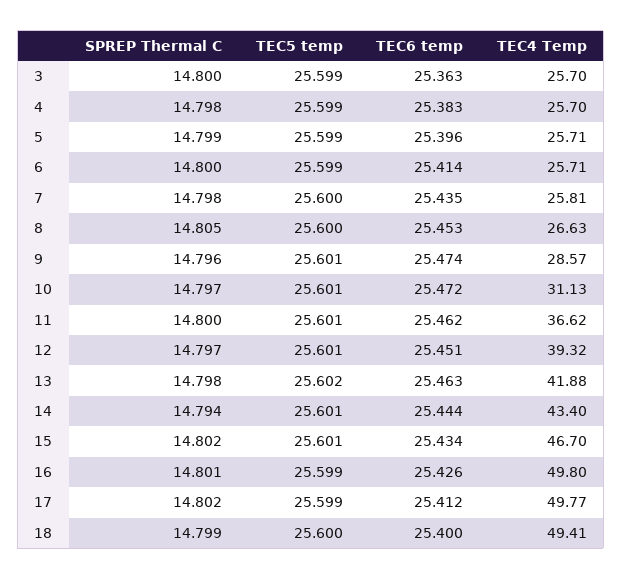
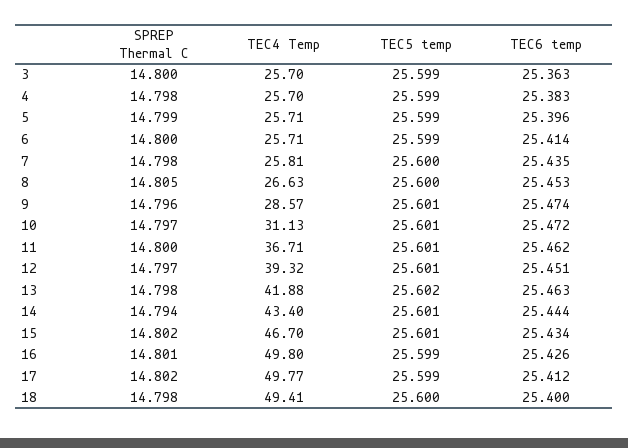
  {
    "SPREP Thermal C": {
      "3": 14.8,
      "4": 14.798,
      "5": 14.799,
      "6": 14.8,
      "7": 14.798,
      "8": 14.805,
      "9": 14.796,
      "10": 14.797,
      "11": 14.8,
      "12": 14.797,
      "13": 14.798,
      "14": 14.794,
      "15": 14.802,
      "16": 14.801,
      "17": 14.802,
-     "18": 14.799
+     "18": 14.798
    },
    "TEC5 temp": {
      "3": 25.599,
      "4": 25.599,
      "5": 25.599,
      "6": 25.599,
      "7": 25.6,
      "8": 25.6,
      "9": 25.601,
      "10": 25.601,
      "11": 25.601,
      "12": 25.601,
      "13": 25.602,
      "14": 25.601,
      "15": 25.601,
      "16": 25.599,
      "17": 25.599,
      "18": 25.6
    },
    "TEC6 temp": {
      "3": 25.363,
      "4": 25.383,
      "5": 25.396,
      "6": 25.414,
      "7": 25.435,
      "8": 25.453,
      "9": 25.474,
      "10": 25.472,
      "11": 25.462,
      "12": 25.451,
      "13": 25.463,
      "14": 25.444,
      "15": 25.434,
      "16": 25.426,
      "17": 25.412,
      "18": 25.4
    },
    "TEC4 Temp": {
      "3": 25.7,
      "4": 25.7,
      "5": 25.71,
      "6": 25.71,
      "7": 25.81,
      "8": 26.63,
      "9": 28.57,
      "10": 31.13,
-     "11": 36.62,
+     "11": 36.71,
      "12": 39.32,
      "13": 41.88,
      "14": 43.4,
      "15": 46.7,
      "16": 49.8,
      "17": 49.77,
      "18": 49.41
    }
  }

